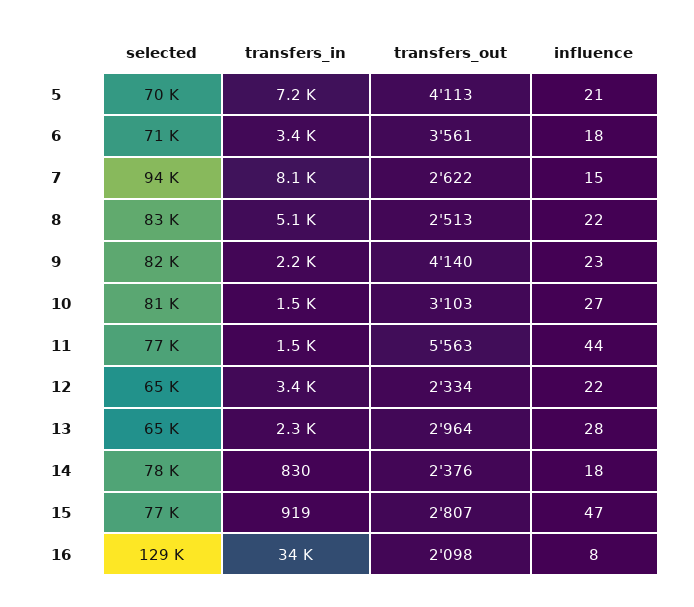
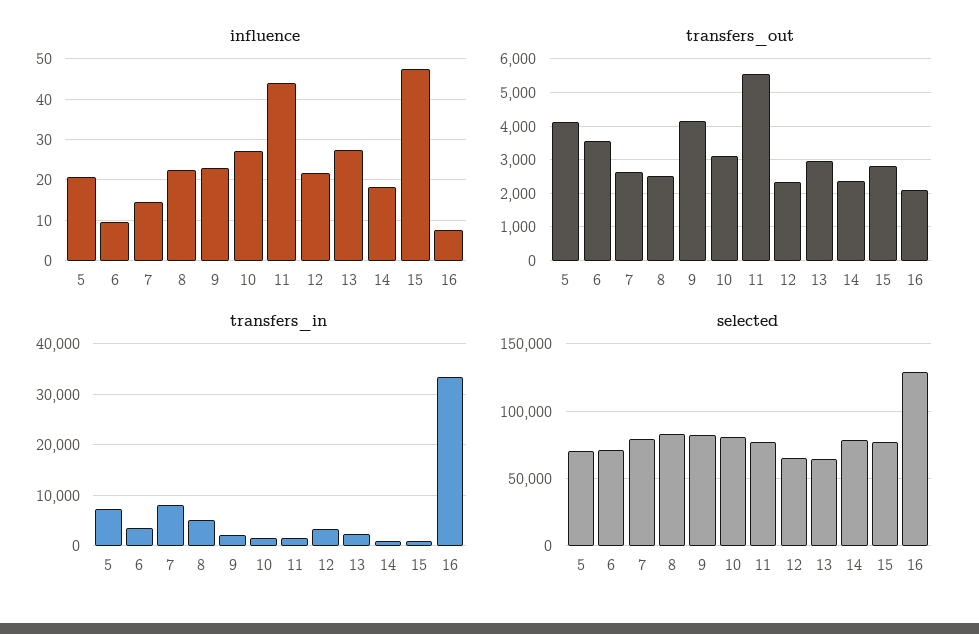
  {
    "selected": {
      "5": 70000,
      "6": 71000,
-     "7": 94000,
+     "7": 80000,
      "8": 83000,
      "9": 82000,
      "10": 81000,
      "11": 77000,
      "12": 65000,
      "13": 65000,
      "14": 78000,
      "15": 77000,
      "16": 129000
    },
    "transfers_in": {
      "5": 7200,
      "6": 3400,
      "7": 8100,
      "8": 5100,
      "9": 2200,
      "10": 1500,
      "11": 1500,
      "12": 3400,
      "13": 2300,
      "14": 830,
      "15": 919,
      "16": 34000
    },
    "transfers_out": {
      "5": 4113,
      "6": 3561,
      "7": 2622,
      "8": 2513,
      "9": 4140,
      "10": 3103,
      "11": 5563,
      "12": 2334,
      "13": 2964,
      "14": 2376,
      "15": 2807,
      "16": 2098
    },
    "influence": {
      "5": 21,
-     "6": 18,
+     "6": 10,
      "7": 15,
      "8": 22,
      "9": 23,
      "10": 27,
      "11": 44,
      "12": 22,
      "13": 28,
      "14": 18,
      "15": 47,
      "16": 8
    }
  }

